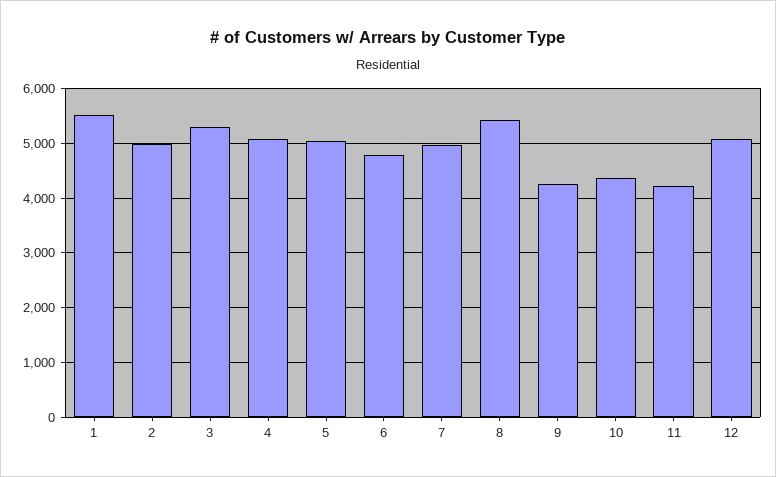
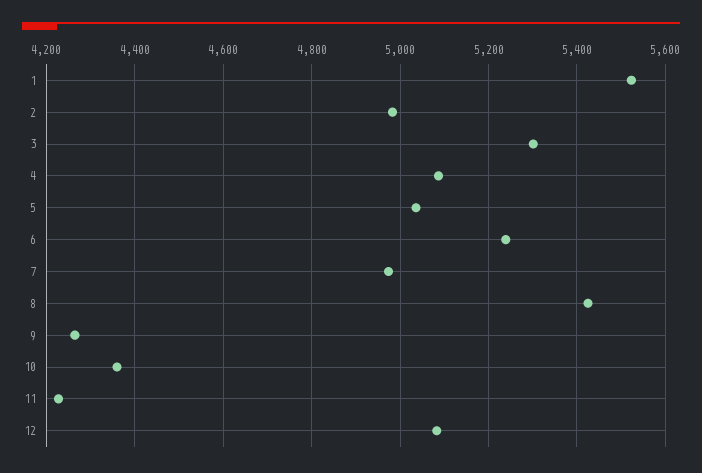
  {
    "1": 5520,
    "2": 4980,
    "3": 5300,
    "4": 5080,
    "5": 5040,
-   "6": 4800,
+   "6": 5240,
    "7": 4980,
    "8": 5420,
    "9": 4260,
    "10": 4360,
    "11": 4220,
    "12": 5080
  }

